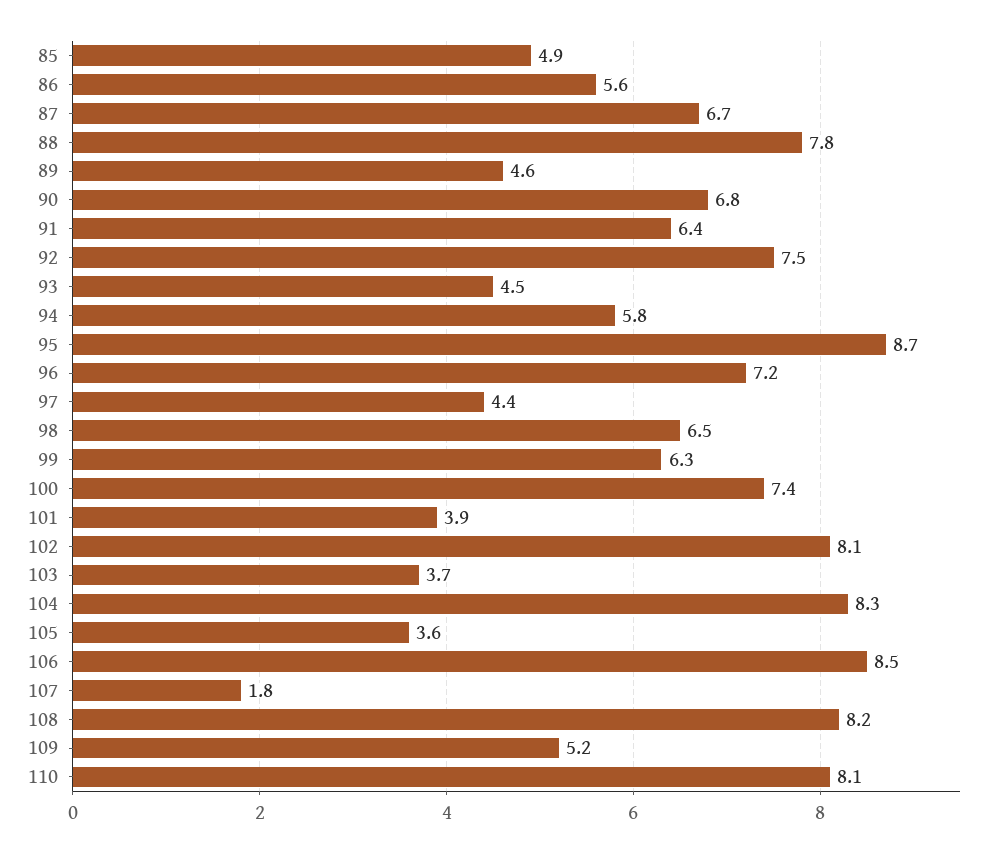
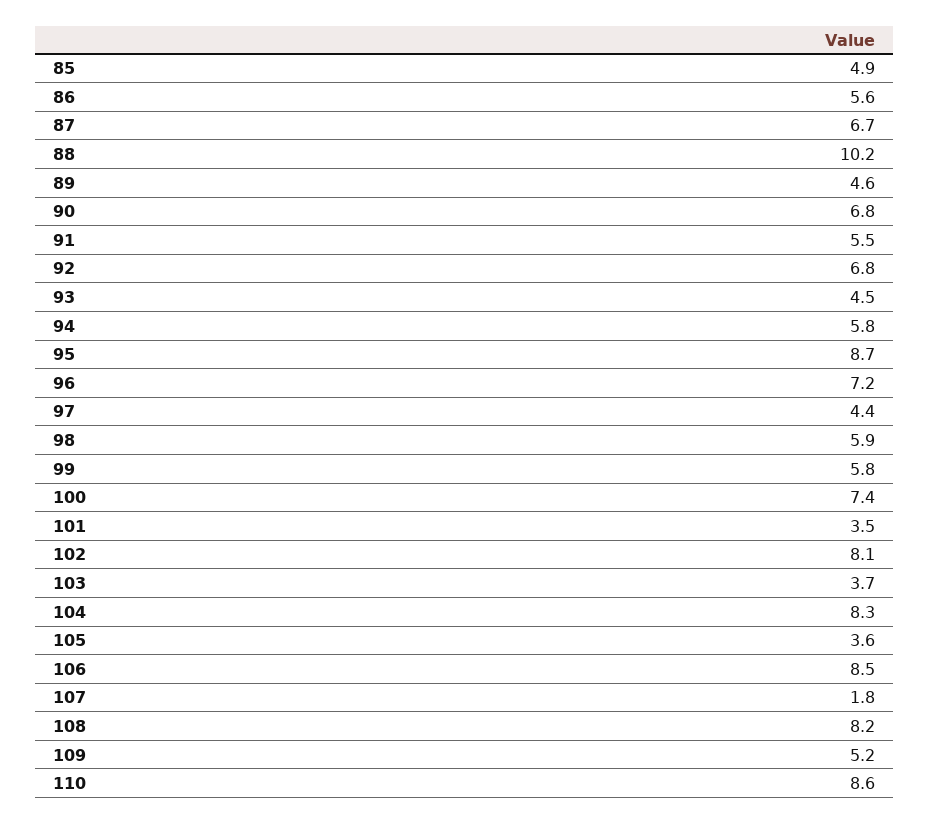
  {
    "85": 4.9,
    "86": 5.6,
    "87": 6.7,
-   "88": 7.8,
+   "88": 10.2,
    "89": 4.6,
    "90": 6.8,
-   "91": 6.4,
+   "91": 5.5,
-   "92": 7.5,
+   "92": 6.8,
    "93": 4.5,
    "94": 5.8,
    "95": 8.7,
    "96": 7.2,
    "97": 4.4,
-   "98": 6.5,
+   "98": 5.9,
-   "99": 6.3,
+   "99": 5.8,
    "100": 7.4,
-   "101": 3.9,
+   "101": 3.5,
    "102": 8.1,
    "103": 3.7,
    "104": 8.3,
    "105": 3.6,
    "106": 8.5,
    "107": 1.8,
    "108": 8.2,
    "109": 5.2,
-   "110": 8.1
+   "110": 8.6
  }

